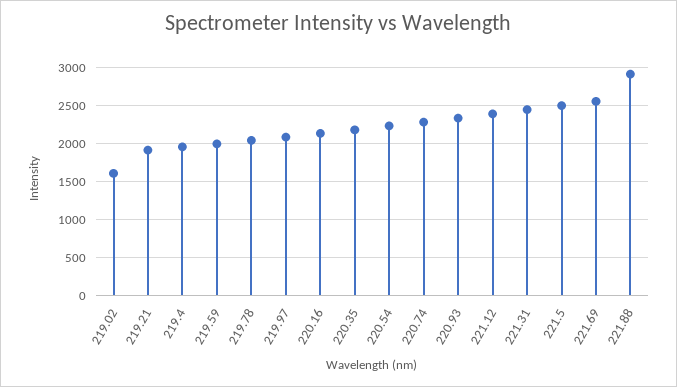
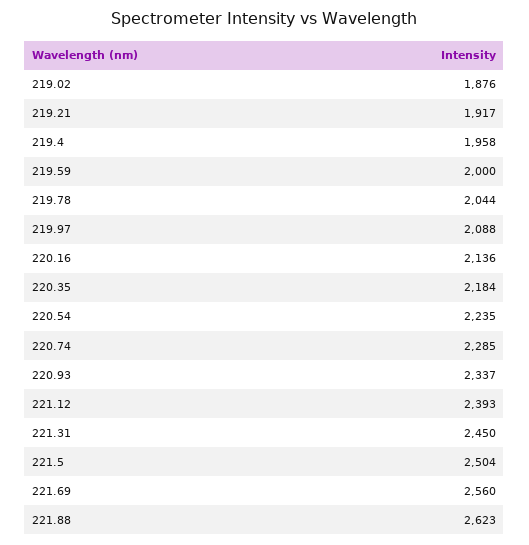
  {
-   "219.02": 1600,
+   "219.02": 1876,
    "219.21": 1917,
    "219.4": 1958,
    "219.59": 2000,
    "219.78": 2044,
    "219.97": 2088,
    "220.16": 2136,
    "220.35": 2184,
    "220.54": 2235,
    "220.74": 2285,
    "220.93": 2337,
    "221.12": 2393,
    "221.31": 2450,
    "221.5": 2504,
    "221.69": 2560,
-   "221.88": 2900
+   "221.88": 2623
  }

